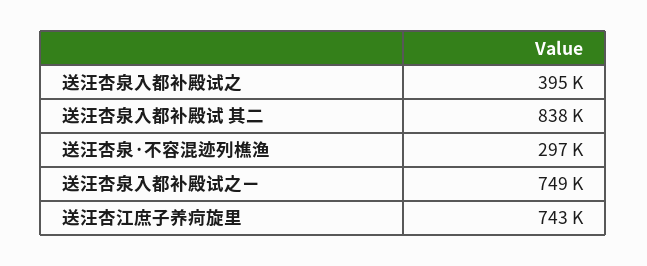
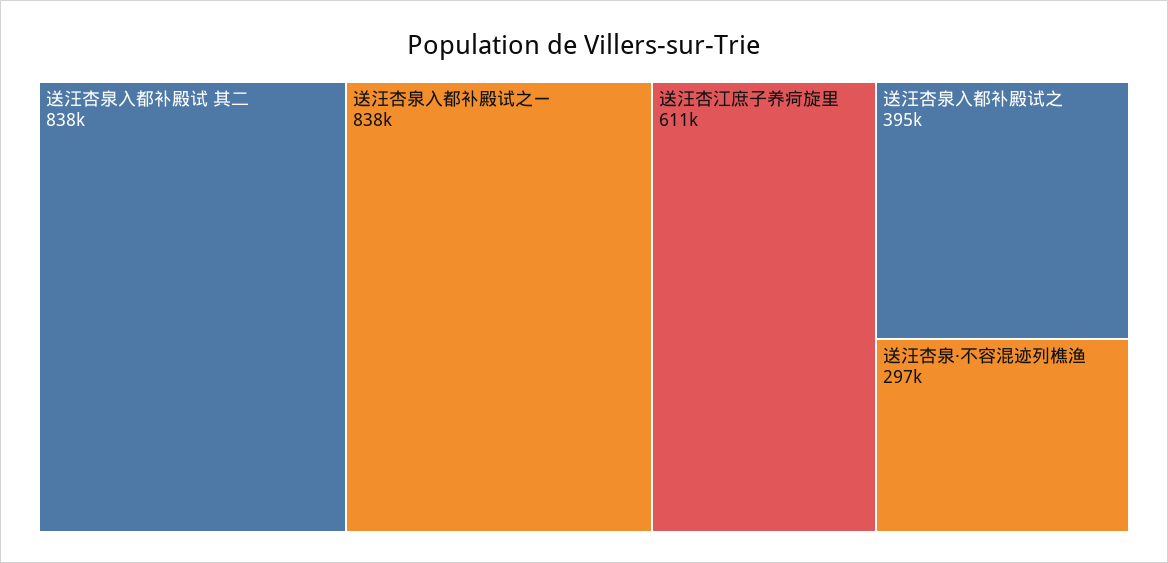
  {
    "送汪杏泉入都补殿试之": 395000,
    "送汪杏泉入都补殿试 其二": 838000,
    "送汪杏泉·不容混迹列樵渔": 297000,
-   "送汪杏泉入都补殿试之ㄧ": 749000,
+   "送汪杏泉入都补殿试之ㄧ": 838000,
-   "送汪杏江庶子养疴旋里": 743000
+   "送汪杏江庶子养疴旋里": 611000
  }

